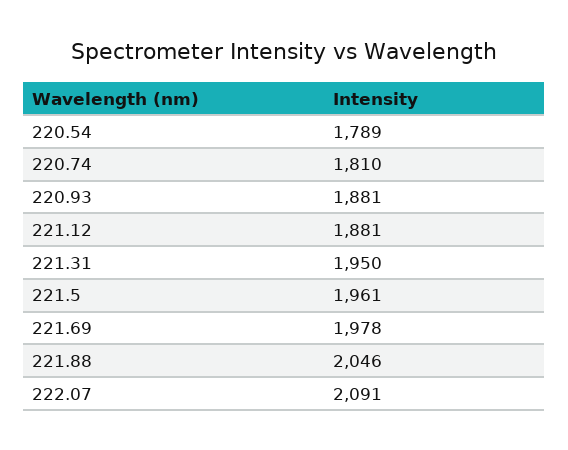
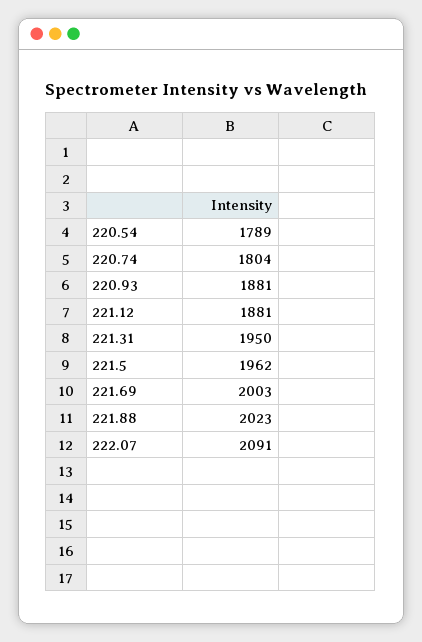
  {
    "220.54": 1789,
-   "220.74": 1810,
+   "220.74": 1804,
    "220.93": 1881,
    "221.12": 1881,
    "221.31": 1950,
-   "221.5": 1961,
+   "221.5": 1962,
-   "221.69": 1978,
+   "221.69": 2003,
-   "221.88": 2046,
+   "221.88": 2023,
    "222.07": 2091
  }

